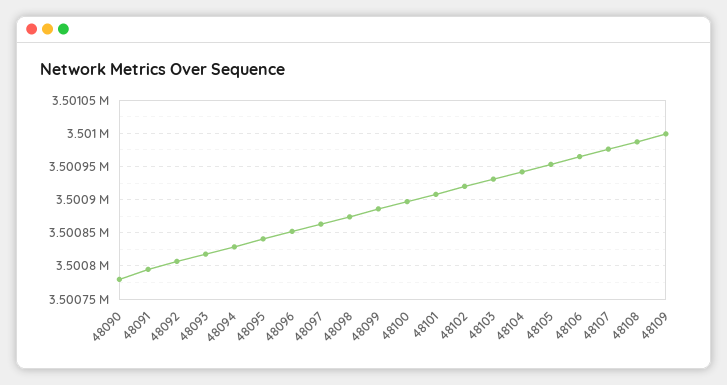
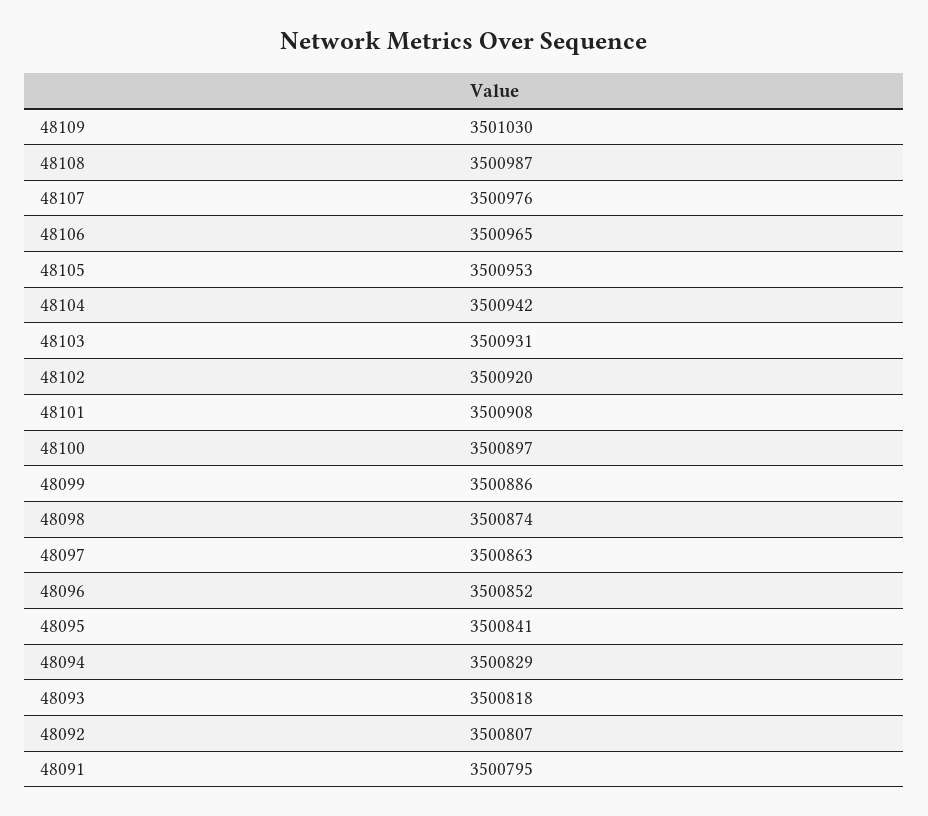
  {
-   "48090": 3500780,
    "48091": 3500795,
    "48092": 3500807,
    "48093": 3500818,
    "48094": 3500829,
    "48095": 3500841,
    "48096": 3500852,
    "48097": 3500863,
    "48098": 3500874,
    "48099": 3500886,
    "48100": 3500897,
    "48101": 3500908,
    "48102": 3500920,
    "48103": 3500931,
    "48104": 3500942,
    "48105": 3500953,
    "48106": 3500965,
    "48107": 3500976,
    "48108": 3500987,
-   "48109": 3501000
+   "48109": 3501030
  }

